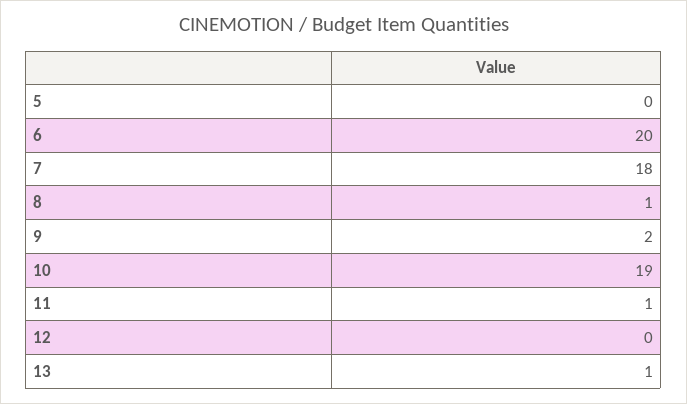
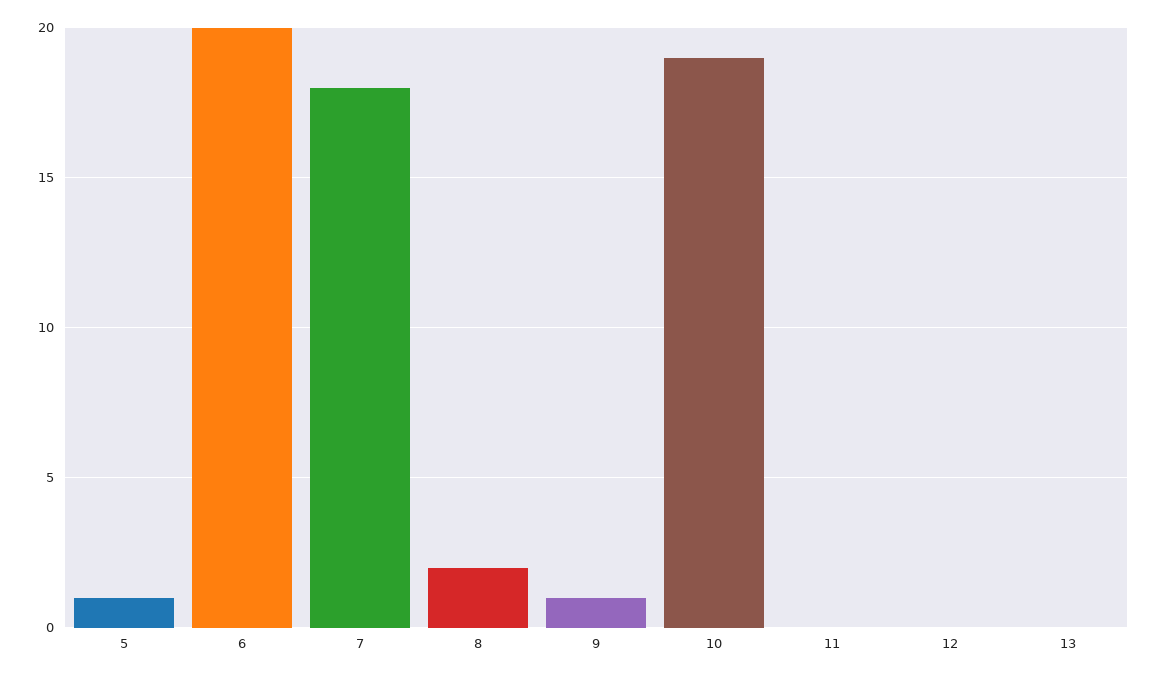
  {
-   "5": 0,
+   "5": 1,
    "6": 20,
    "7": 18,
-   "8": 1,
+   "8": 2,
-   "9": 2,
+   "9": 1,
    "10": 19,
-   "11": 1,
+   "11": 0,
    "12": 0,
-   "13": 1
+   "13": 0
  }

